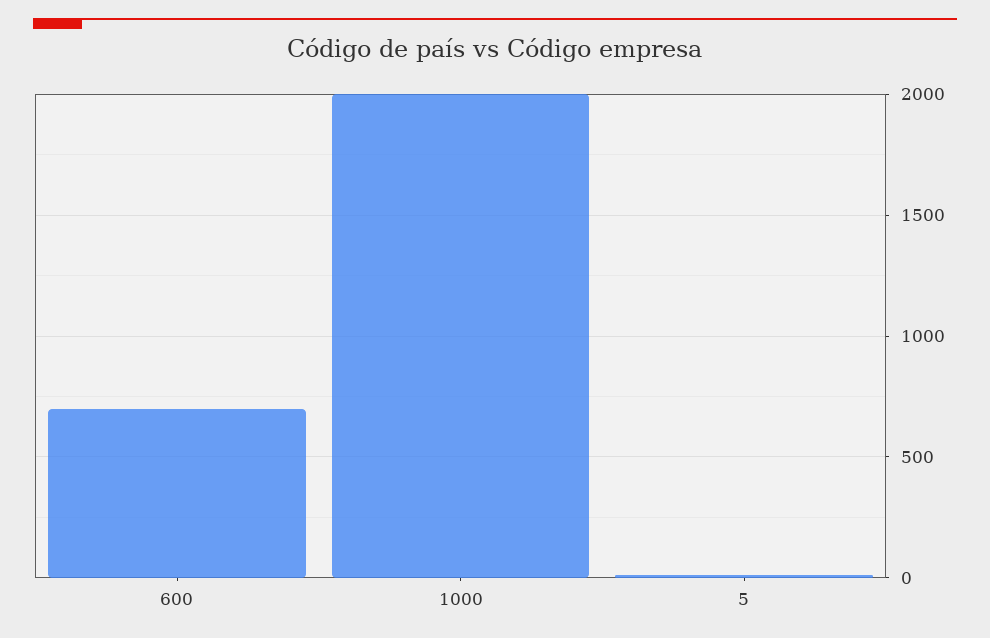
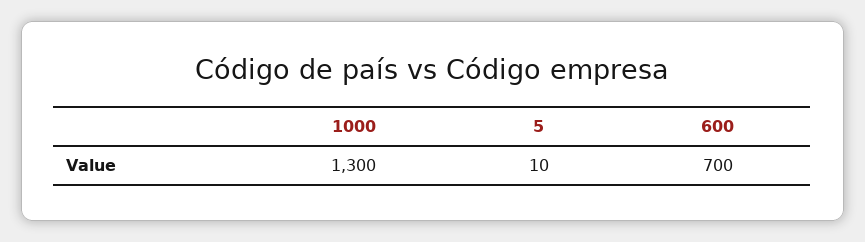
  {
    "600": 700,
-   "1000": 2000,
+   "1000": 1300,
    "5": 10
  }

